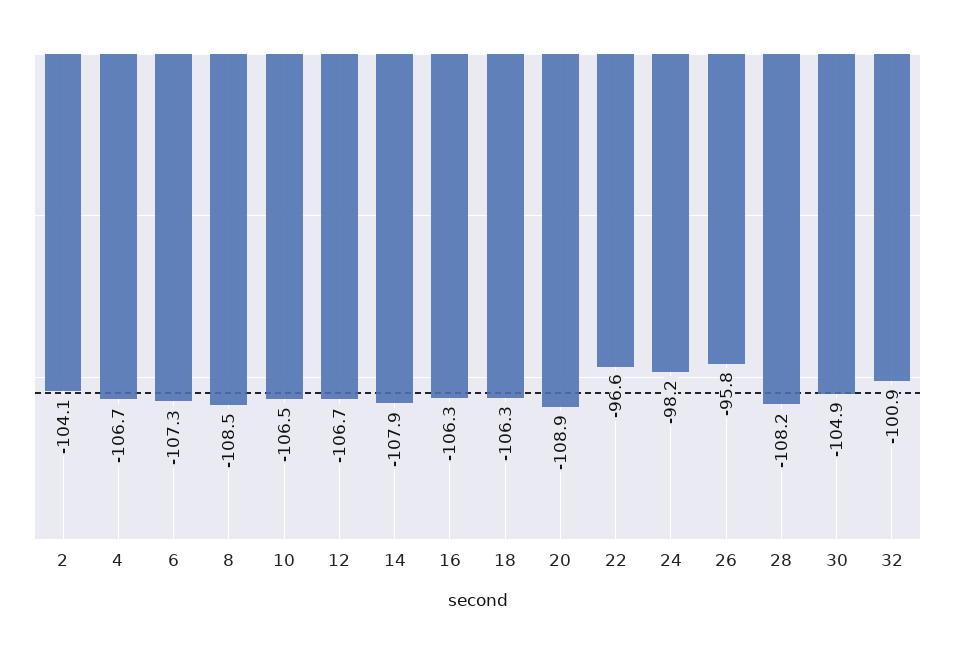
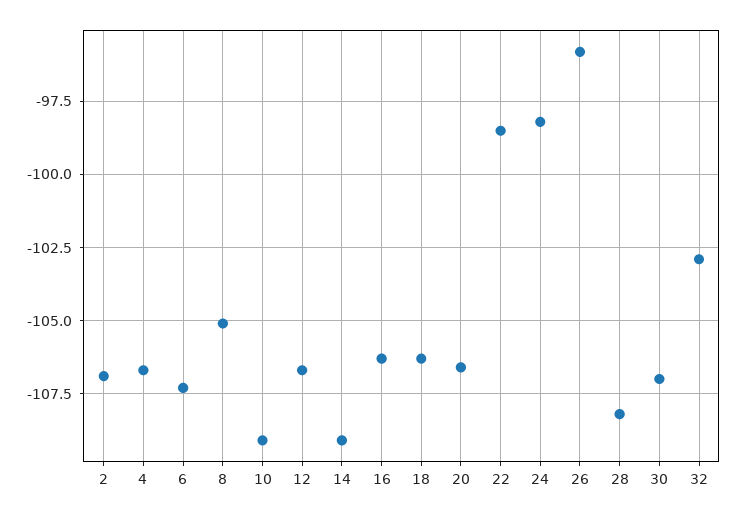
  {
-   "2": -104.1,
+   "2": -107,
    "4": -106.7,
    "6": -107.3,
-   "8": -108.5,
+   "8": -105,
-   "10": -106.5,
+   "10": -109,
    "12": -106.7,
-   "14": -107.9,
+   "14": -109,
    "16": -106.3,
    "18": -106.3,
-   "20": -108.9,
+   "20": -106.5,
-   "22": -96.6,
+   "22": -98.5,
    "24": -98.2,
    "26": -95.8,
    "28": -108.2,
-   "30": -104.9,
+   "30": -107,
-   "32": -100.9
+   "32": -103
  }

